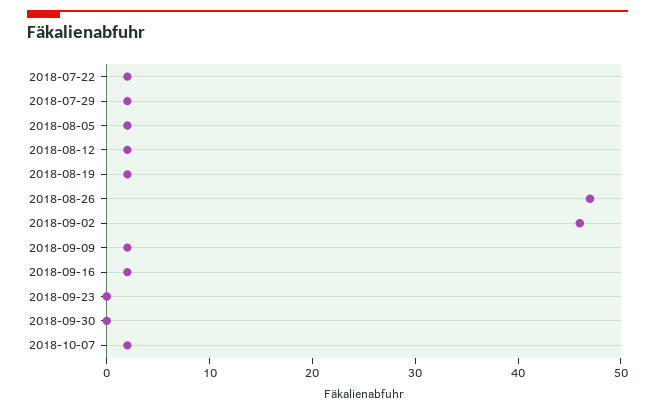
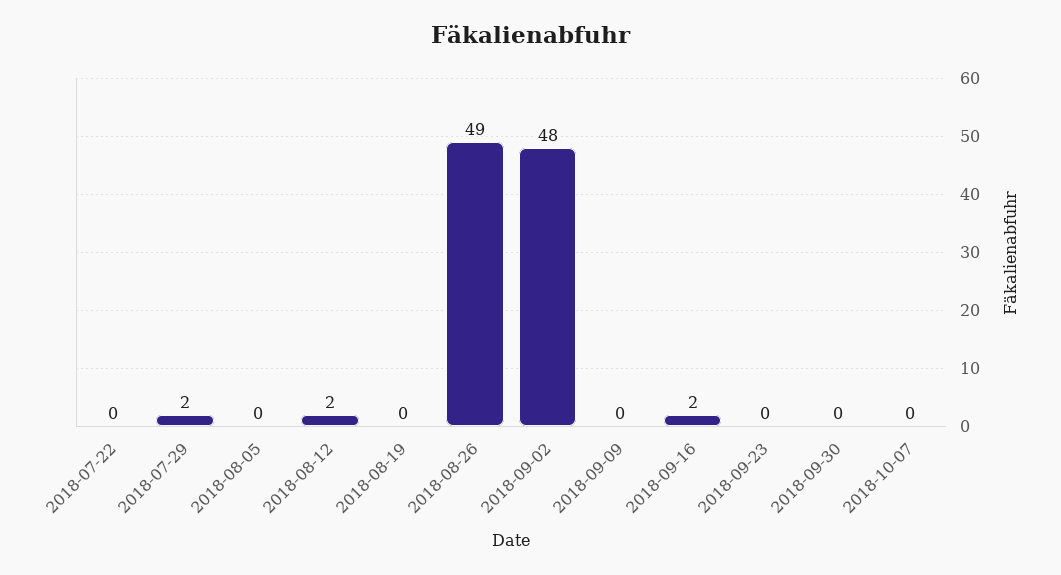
  {
-   "2018-07-22": 2,
+   "2018-07-22": 0,
    "2018-07-29": 2,
-   "2018-08-05": 2,
+   "2018-08-05": 0,
    "2018-08-12": 2,
-   "2018-08-19": 2,
+   "2018-08-19": 0,
-   "2018-08-26": 47,
+   "2018-08-26": 49,
-   "2018-09-02": 46,
+   "2018-09-02": 48,
-   "2018-09-09": 2,
+   "2018-09-09": 0,
    "2018-09-16": 2,
    "2018-09-23": 0,
    "2018-09-30": 0,
-   "2018-10-07": 2
+   "2018-10-07": 0
  }

